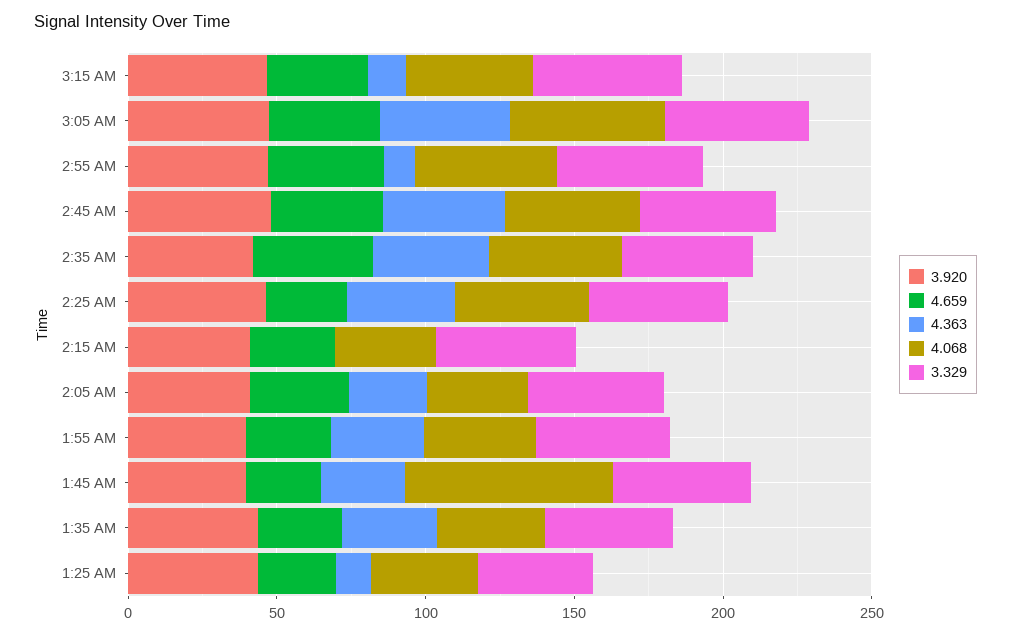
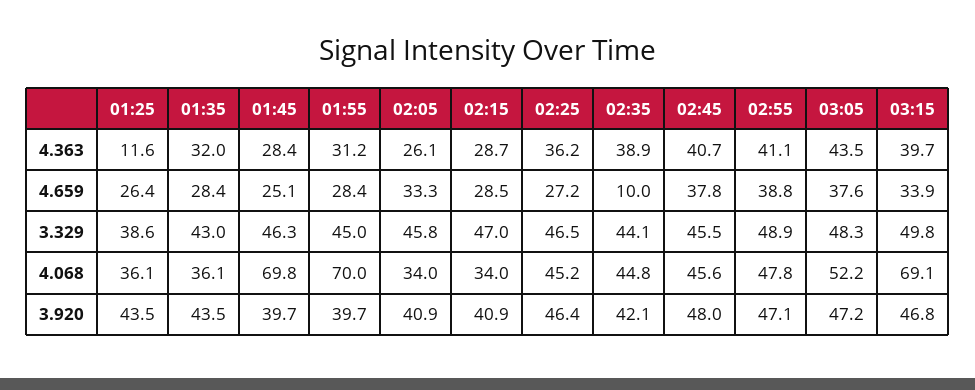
  {
    "3.920": {
      "3:15 AM": 46.8,
      "3:05 AM": 47.2,
      "2:55 AM": 47.1,
      "2:45 AM": 48,
      "2:35 AM": 42.1,
      "2:25 AM": 46.4,
      "2:15 AM": 40.9,
      "2:05 AM": 40.9,
      "1:55 AM": 39.7,
      "1:45 AM": 39.7,
      "1:35 AM": 43.5,
      "1:25 AM": 43.5
    },
    "4.659": {
      "3:15 AM": 33.9,
      "3:05 AM": 37.6,
      "2:55 AM": 38.8,
      "2:45 AM": 37.8,
-     "2:35 AM": 40,
+     "2:35 AM": 10,
      "2:25 AM": 27.2,
      "2:15 AM": 28.5,
      "2:05 AM": 33.3,
      "1:55 AM": 28.4,
      "1:45 AM": 25.1,
      "1:35 AM": 28.4,
      "1:25 AM": 26.4
    },
    "4.363": {
-     "3:15 AM": 10,
+     "3:15 AM": 39.7,
      "3:05 AM": 43.5,
-     "2:55 AM": 10,
+     "2:55 AM": 41.1,
      "2:45 AM": 40.7,
      "2:35 AM": 38.9,
      "2:25 AM": 36.2,
-     "2:15 AM": 0,
+     "2:15 AM": 28.7,
      "2:05 AM": 26.1,
      "1:55 AM": 31.2,
      "1:45 AM": 28.4,
      "1:35 AM": 32,
      "1:25 AM": 11.6
    },
    "4.068": {
-     "3:15 AM": 40,
+     "3:15 AM": 69.1,
      "3:05 AM": 52.2,
      "2:55 AM": 47.8,
      "2:45 AM": 45.6,
      "2:35 AM": 44.8,
      "2:25 AM": 45.2,
      "2:15 AM": 34,
      "2:05 AM": 34,
-     "1:55 AM": 40,
+     "1:55 AM": 70,
      "1:45 AM": 69.8,
      "1:35 AM": 36.1,
      "1:25 AM": 36.1
    },
    "3.329": {
      "3:15 AM": 49.8,
      "3:05 AM": 48.3,
      "2:55 AM": 48.9,
      "2:45 AM": 45.5,
      "2:35 AM": 44.1,
      "2:25 AM": 46.5,
      "2:15 AM": 47,
      "2:05 AM": 45.8,
      "1:55 AM": 45,
      "1:45 AM": 46.3,
      "1:35 AM": 43,
      "1:25 AM": 38.6
    }
  }

